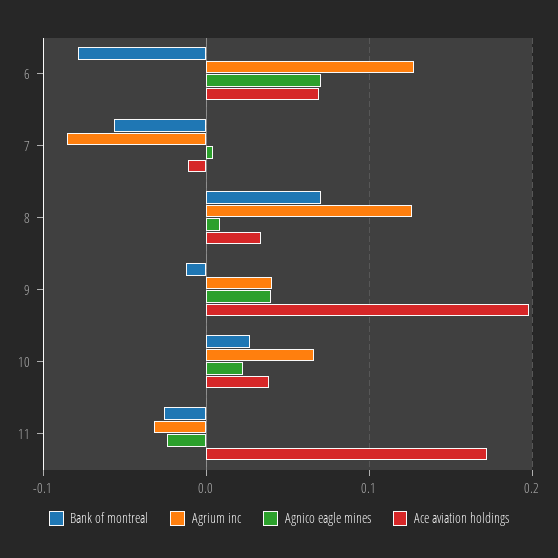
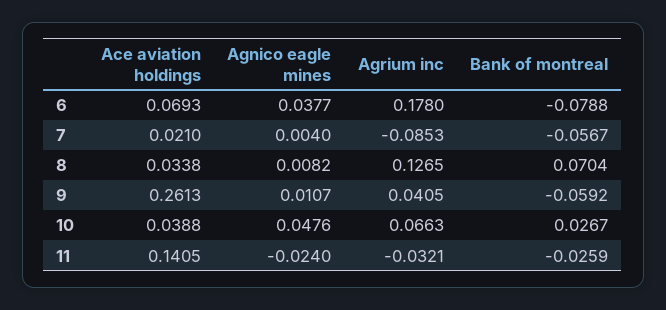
  {
    "Bank of montreal": {
      "6": -0.0788,
      "7": -0.0567,
      "8": 0.0704,
-     "9": -0.01,
+     "9": -0.0592,
      "10": 0.0267,
      "11": -0.0259
    },
    "Agrium inc": {
-     "6": 0.13,
+     "6": 0.178,
      "7": -0.0853,
      "8": 0.1265,
      "9": 0.0405,
      "10": 0.0663,
      "11": -0.0321
    },
    "Agnico eagle mines": {
-     "6": 0.07,
+     "6": 0.0377,
      "7": 0.004,
      "8": 0.0082,
-     "9": 0.04,
+     "9": 0.0107,
-     "10": 0.02,
+     "10": 0.0476,
      "11": -0.024
    },
    "Ace aviation holdings": {
      "6": 0.0693,
-     "7": -0.01,
+     "7": 0.021,
      "8": 0.0338,
-     "9": 0.2,
+     "9": 0.2613,
      "10": 0.0388,
-     "11": 0.17
+     "11": 0.1405
    }
  }

